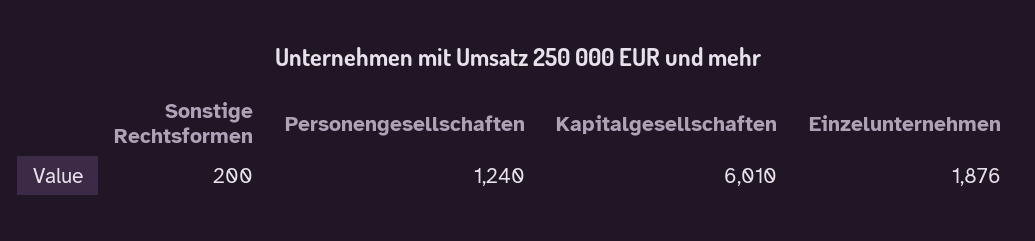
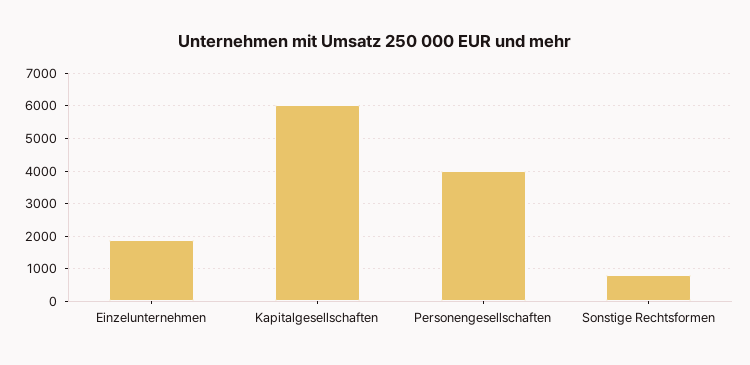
  {
-   "Sonstige Rechtsformen": 200,
+   "Sonstige Rechtsformen": 800,
-   "Personengesellschaften": 1240,
+   "Personengesellschaften": 4000,
    "Kapitalgesellschaften": 6010,
    "Einzelunternehmen": 1876
  }

